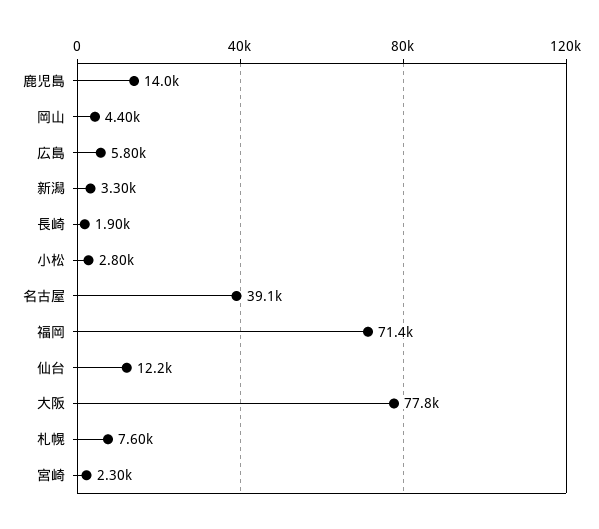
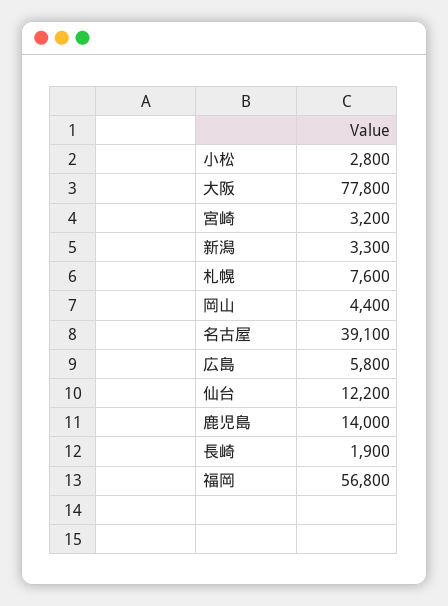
  {
    "鹿児島": 14000,
    "岡山": 4400,
    "広島": 5800,
    "新潟": 3300,
    "長崎": 1900,
    "小松": 2800,
    "名古屋": 39100,
-   "福岡": 71400,
+   "福岡": 56800,
    "仙台": 12200,
    "大阪": 77800,
    "札幌": 7600,
-   "宮崎": 2300
+   "宮崎": 3200
  }

